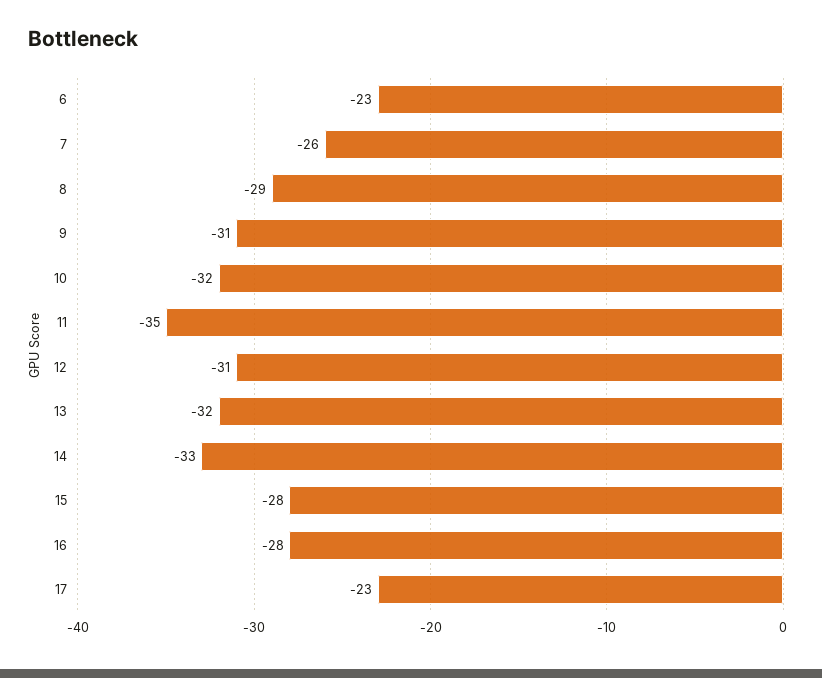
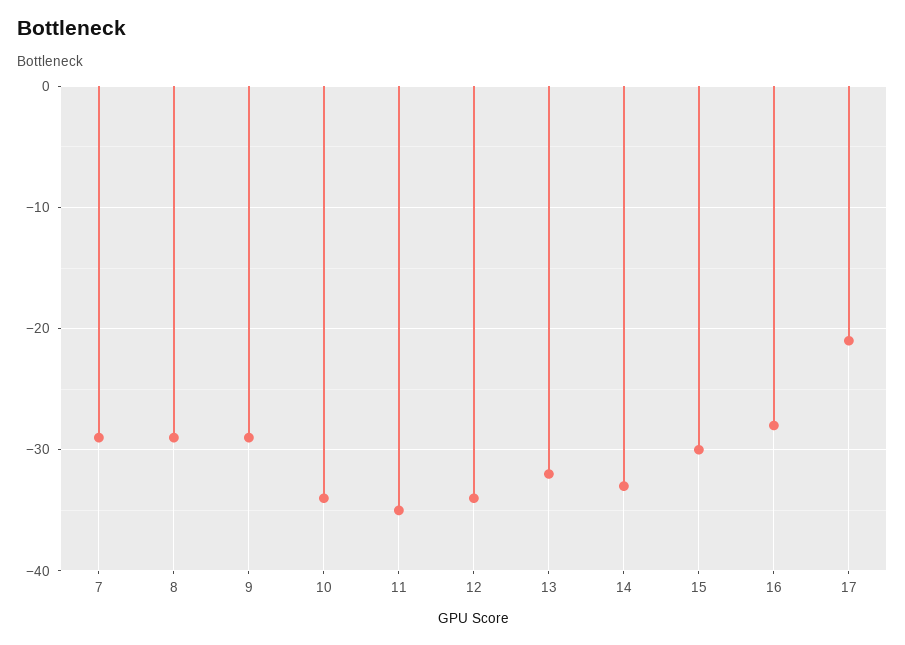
  {
-   "6": -23,
-   "7": -26,
+   "7": -29,
    "8": -29,
-   "9": -31,
+   "9": -29,
-   "10": -32,
+   "10": -34,
    "11": -35,
-   "12": -31,
+   "12": -34,
    "13": -32,
    "14": -33,
-   "15": -28,
+   "15": -30,
    "16": -28,
-   "17": -23
+   "17": -21
  }

